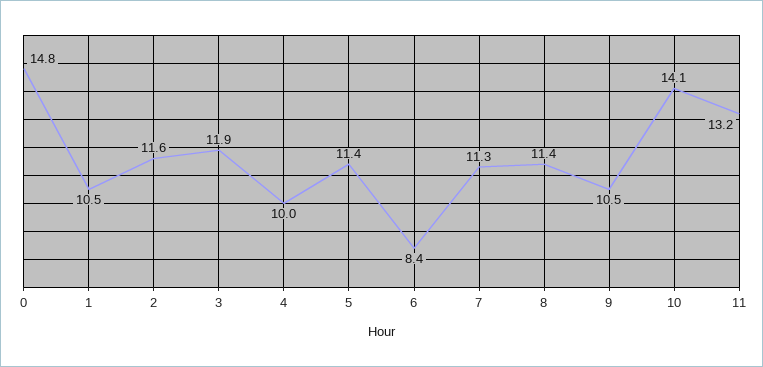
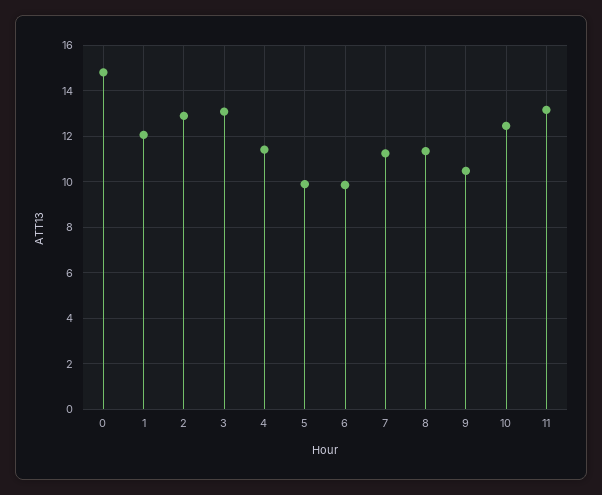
  {
    "0": 14.8,
-   "1": 10.5,
+   "1": 12,
-   "2": 11.6,
+   "2": 13,
-   "3": 11.9,
+   "3": 13,
-   "4": 10,
+   "4": 11.5,
-   "5": 11.4,
+   "5": 10,
-   "6": 8.4,
+   "6": 10,
    "7": 11.3,
    "8": 11.4,
    "9": 10.5,
-   "10": 14.1,
+   "10": 12.5,
    "11": 13.2
  }

